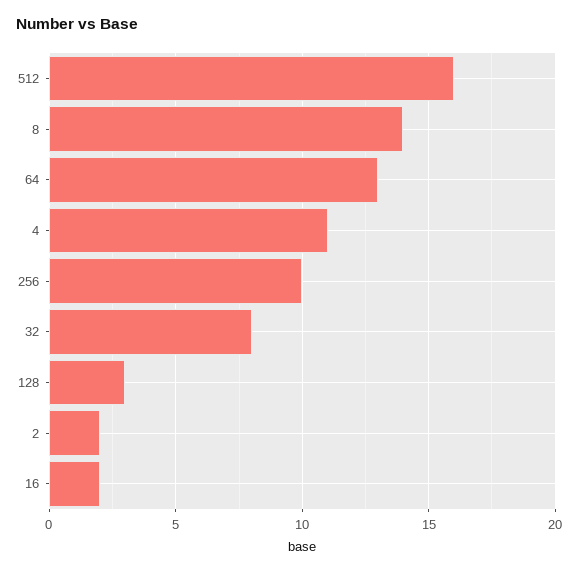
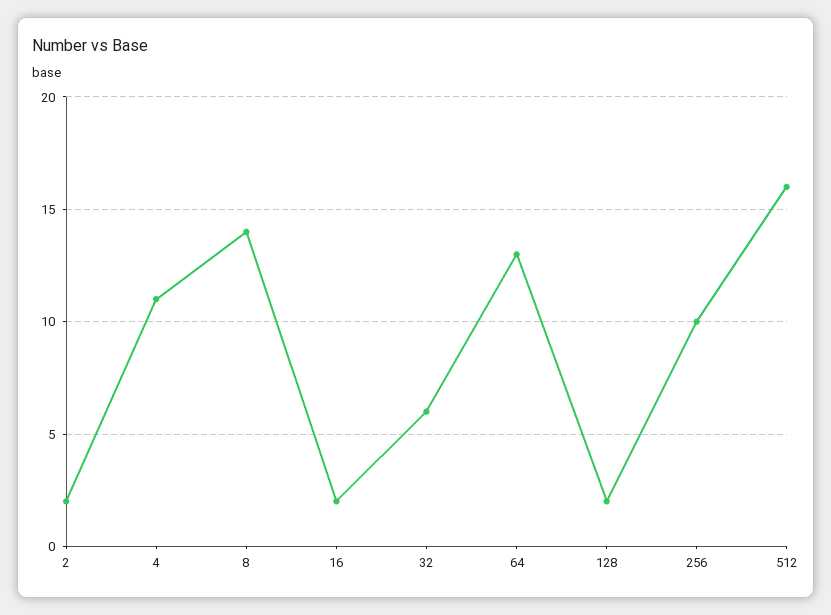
  {
    "512": 16,
    "8": 14,
    "64": 13,
    "4": 11,
    "256": 10,
-   "32": 8,
+   "32": 6,
-   "128": 3,
+   "128": 2,
    "2": 2,
    "16": 2
  }

